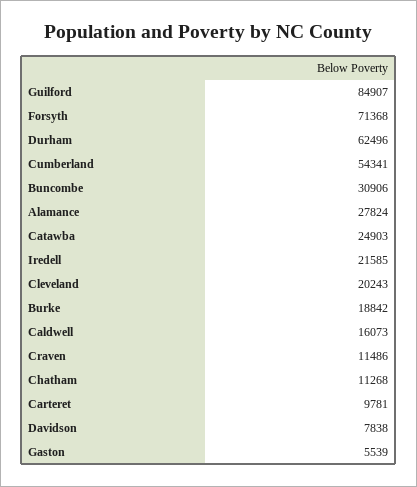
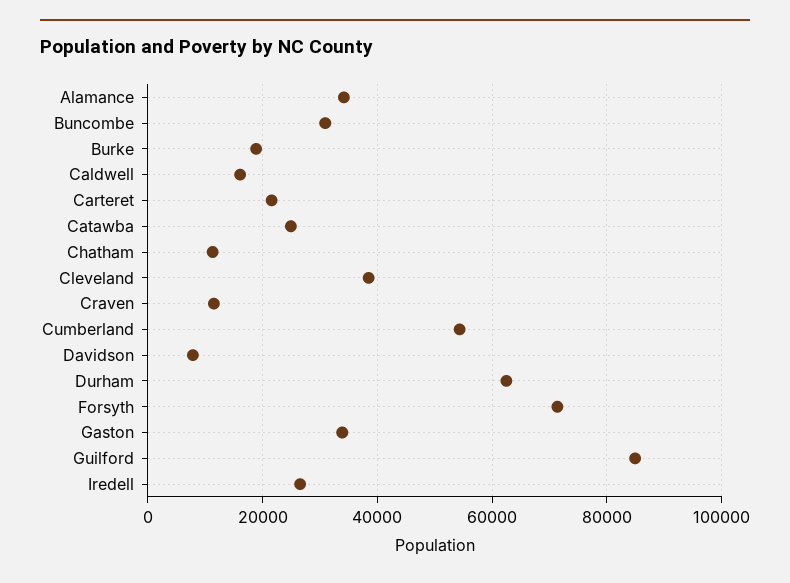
  {
    "Guilford": 84907,
    "Forsyth": 71368,
    "Durham": 62496,
    "Cumberland": 54341,
    "Buncombe": 30906,
-   "Alamance": 27824,
+   "Alamance": 34000,
    "Catawba": 24903,
-   "Iredell": 21585,
+   "Iredell": 26000,
-   "Cleveland": 20243,
+   "Cleveland": 38000,
    "Burke": 18842,
    "Caldwell": 16073,
    "Craven": 11486,
    "Chatham": 11268,
-   "Carteret": 9781,
+   "Carteret": 22000,
    "Davidson": 7838,
-   "Gaston": 5539
+   "Gaston": 34000
  }

